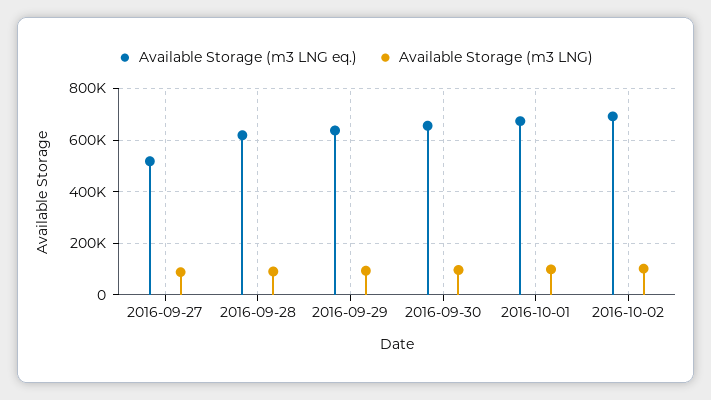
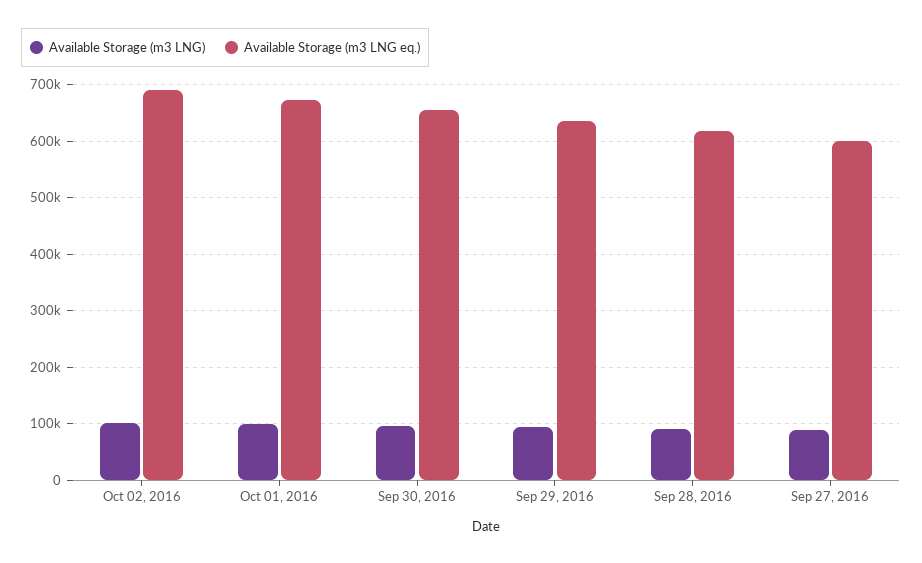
  {
    "Available Storage (m3 LNG eq.)": {
-     "2016-09-27": 525000,
+     "2016-09-27": 600000,
      "2016-09-28": 620000,
      "2016-09-29": 640000,
      "2016-09-30": 660000,
      "2016-10-01": 680000,
      "2016-10-02": 700000
    },
    "Available Storage (m3 LNG)": {
      "2016-09-27": 80000,
      "2016-09-28": 100000,
      "2016-09-29": 100000,
      "2016-09-30": 100000,
      "2016-10-01": 100000,
      "2016-10-02": 100000
    }
  }

